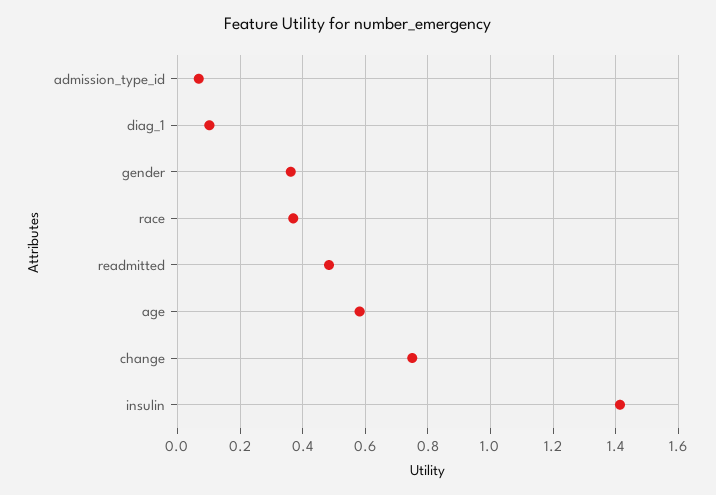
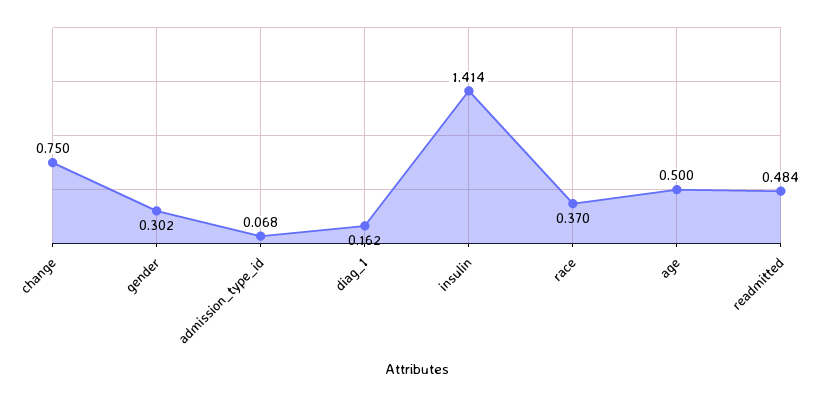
  {
    "admission_type_id": 0.068,
-   "diag_1": 0.1,
+   "diag_1": 0.162,
-   "gender": 0.36,
+   "gender": 0.302,
    "race": 0.37,
    "readmitted": 0.484,
-   "age": 0.58,
+   "age": 0.5,
    "change": 0.75,
    "insulin": 1.414
  }

